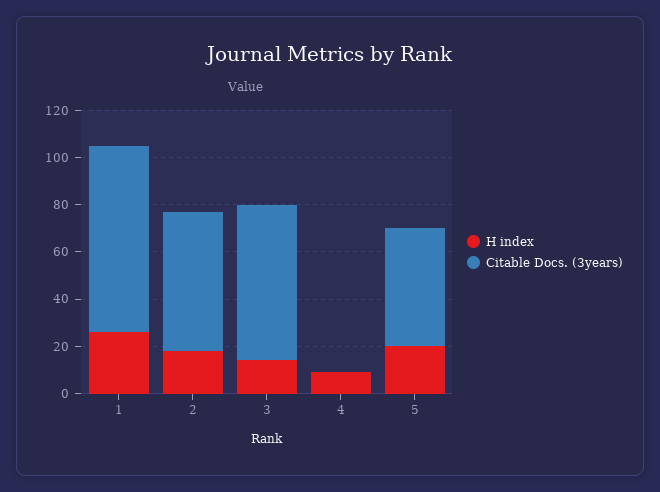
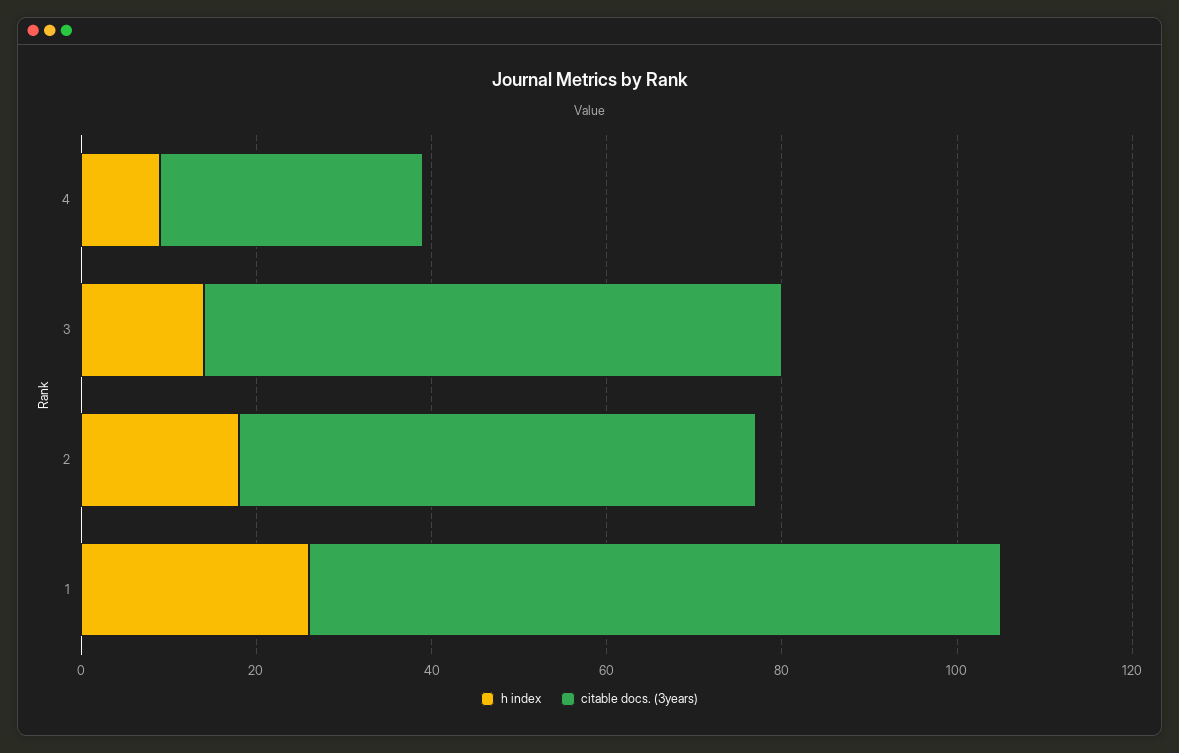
  {
    "H index": {
      "1": 25,
      "2": 20,
      "3": 15,
-     "4": 10,
+     "4": 10
-     "5": 20
    },
    "Citable Docs. (3years)": {
      "1": 80,
      "2": 60,
      "3": 65,
-     "4": 0,
+     "4": 30
-     "5": 50
    }
  }

